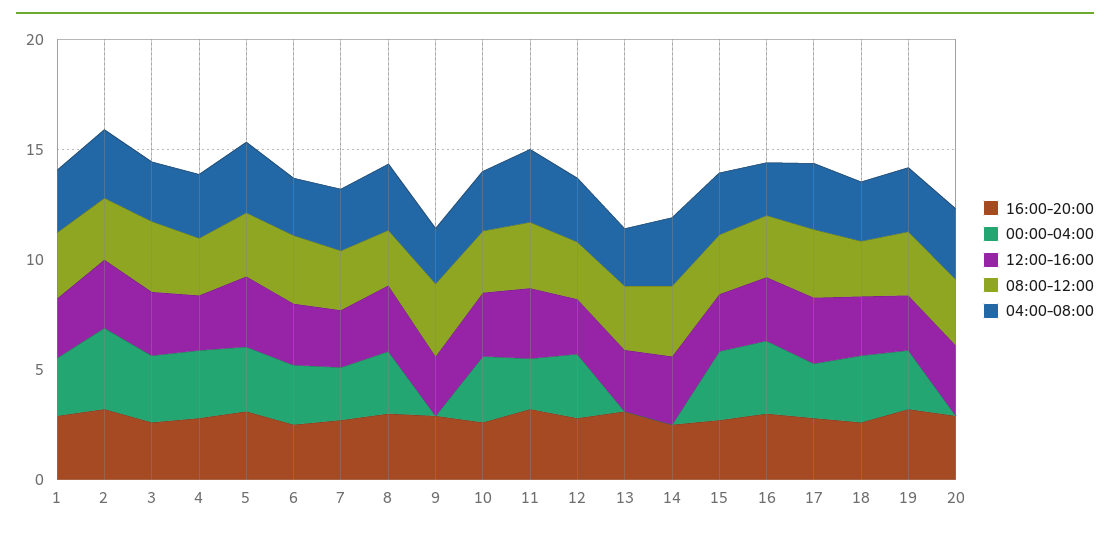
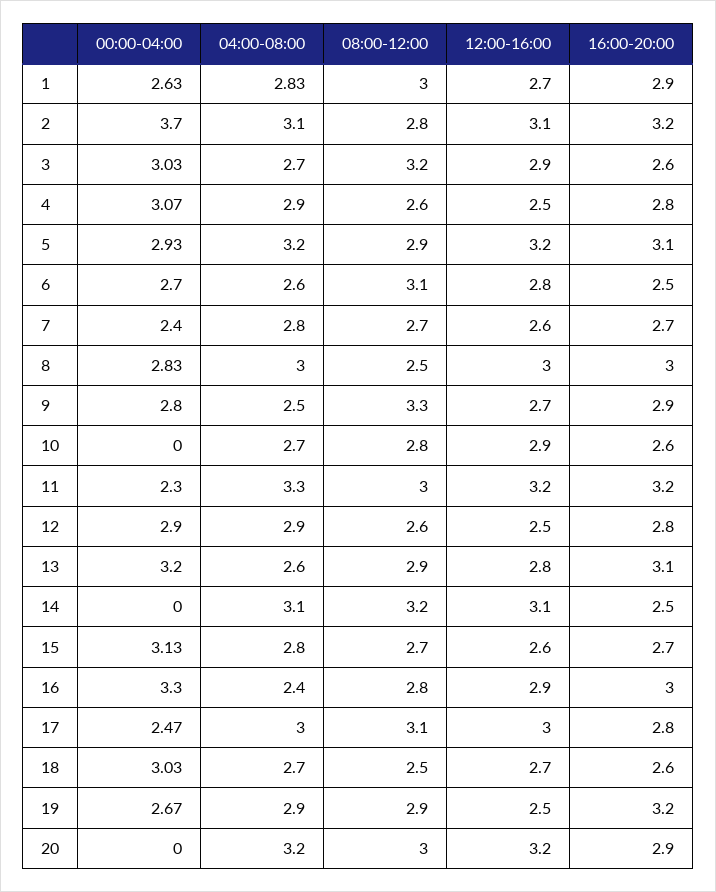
  {
    "16:00-20:00": {
      "1": 2.9,
      "2": 3.2,
      "3": 2.6,
      "4": 2.8,
      "5": 3.1,
      "6": 2.5,
      "7": 2.7,
      "8": 3,
      "9": 2.9,
      "10": 2.6,
      "11": 3.2,
      "12": 2.8,
      "13": 3.1,
      "14": 2.5,
      "15": 2.7,
      "16": 3,
      "17": 2.8,
      "18": 2.6,
      "19": 3.2,
      "20": 2.9
    },
    "00:00-04:00": {
      "1": 2.63,
      "2": 3.7,
      "3": 3.03,
      "4": 3.07,
      "5": 2.93,
      "6": 2.7,
      "7": 2.4,
      "8": 2.83,
-     "9": 0,
+     "9": 2.8,
-     "10": 3,
+     "10": 0,
      "11": 2.3,
      "12": 2.9,
-     "13": 0,
+     "13": 3.2,
      "14": 0,
      "15": 3.13,
      "16": 3.3,
      "17": 2.47,
      "18": 3.03,
      "19": 2.67,
      "20": 0
    },
    "12:00-16:00": {
      "1": 2.7,
      "2": 3.1,
      "3": 2.9,
      "4": 2.5,
      "5": 3.2,
      "6": 2.8,
      "7": 2.6,
      "8": 3,
      "9": 2.7,
      "10": 2.9,
      "11": 3.2,
      "12": 2.5,
      "13": 2.8,
      "14": 3.1,
      "15": 2.6,
      "16": 2.9,
      "17": 3,
      "18": 2.7,
      "19": 2.5,
      "20": 3.2
    },
    "08:00-12:00": {
      "1": 3,
      "2": 2.8,
      "3": 3.2,
      "4": 2.6,
      "5": 2.9,
      "6": 3.1,
      "7": 2.7,
      "8": 2.5,
      "9": 3.3,
      "10": 2.8,
      "11": 3,
      "12": 2.6,
      "13": 2.9,
      "14": 3.2,
      "15": 2.7,
      "16": 2.8,
      "17": 3.1,
      "18": 2.5,
      "19": 2.9,
      "20": 3
    },
    "04:00-08:00": {
      "1": 2.83,
      "2": 3.1,
      "3": 2.7,
      "4": 2.9,
      "5": 3.2,
      "6": 2.6,
      "7": 2.8,
      "8": 3,
      "9": 2.5,
      "10": 2.7,
      "11": 3.3,
      "12": 2.9,
      "13": 2.6,
      "14": 3.1,
      "15": 2.8,
      "16": 2.4,
      "17": 3,
      "18": 2.7,
      "19": 2.9,
      "20": 3.2
    }
  }

